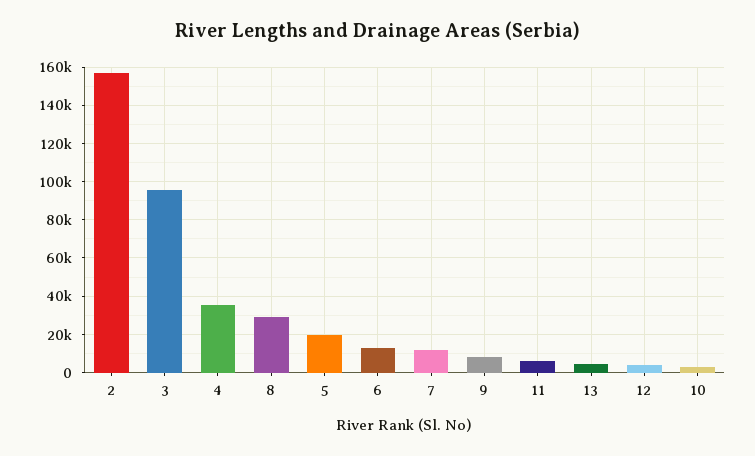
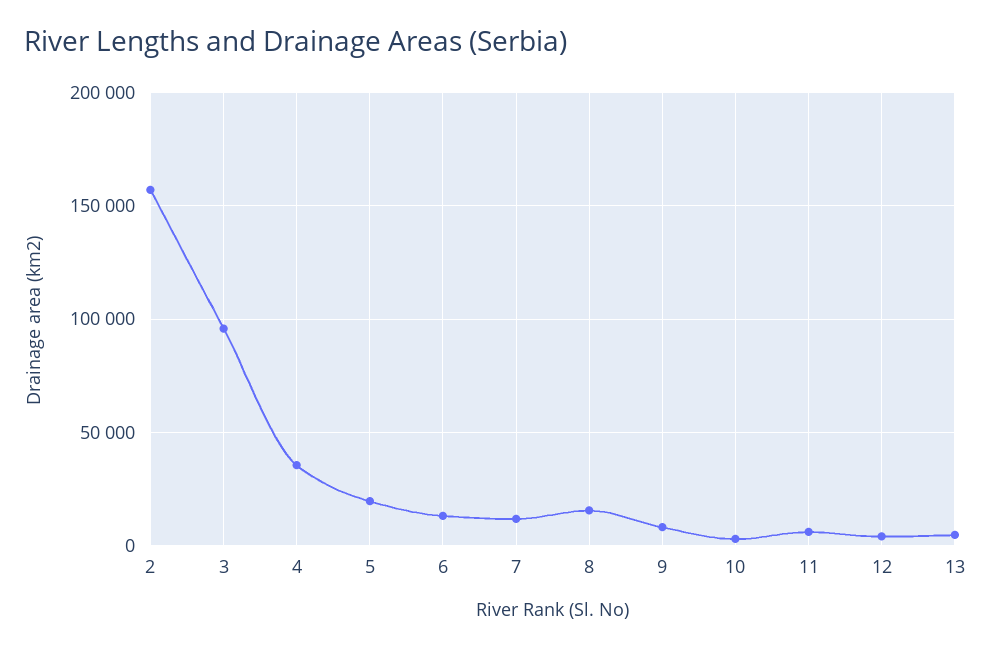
  {
    "2": 155000,
    "3": 95000,
    "4": 35000,
-   "8": 30000,
+   "8": 15000,
    "5": 20000,
    "6": 15000,
    "7": 10000,
    "9": 10000,
    "11": 5000,
    "13": 5000,
    "12": 5000,
    "10": 5000
  }

